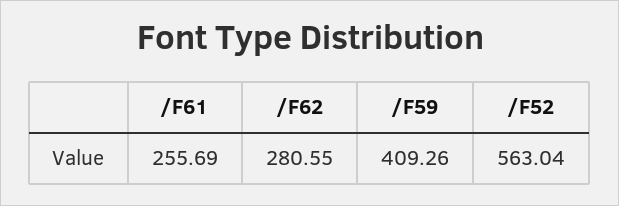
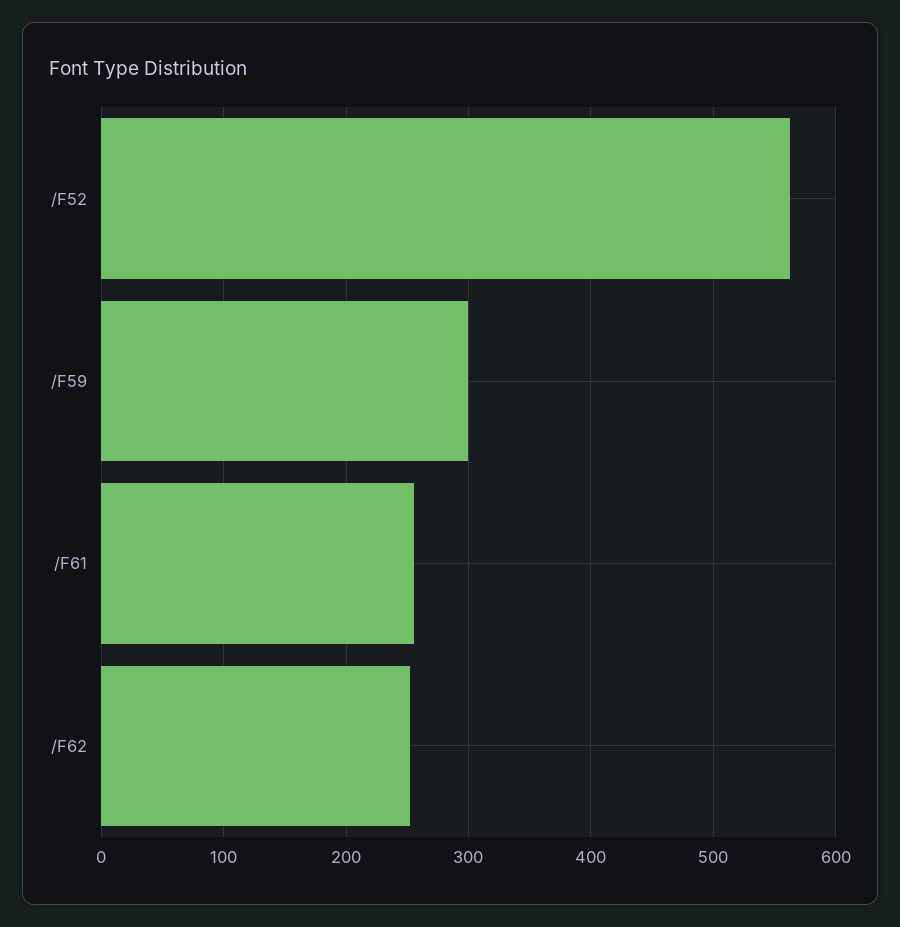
  {
    "/F61": 255.69,
-   "/F62": 280.55,
+   "/F62": 250,
-   "/F59": 409.26,
+   "/F59": 300,
    "/F52": 563.04
  }

